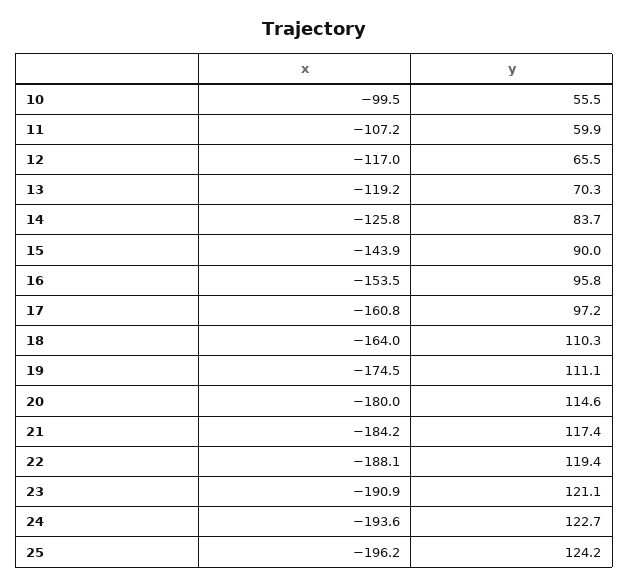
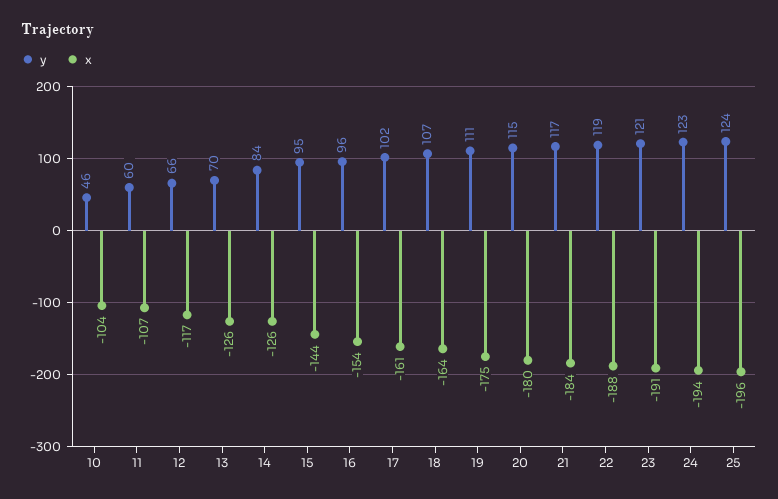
  {
    "x": {
-     "10": -99.5,
+     "10": -104,
      "11": -107.2,
      "12": -117,
-     "13": -119.2,
+     "13": -126,
      "14": -125.8,
      "15": -143.9,
      "16": -153.5,
      "17": -160.8,
      "18": -164,
      "19": -174.5,
      "20": -180,
      "21": -184.2,
      "22": -188.1,
      "23": -190.9,
      "24": -193.6,
      "25": -196.2
    },
    "y": {
-     "10": 55.5,
+     "10": 46,
      "11": 59.9,
      "12": 65.5,
      "13": 70.3,
      "14": 83.7,
-     "15": 90,
+     "15": 95,
      "16": 95.8,
-     "17": 97.2,
+     "17": 102,
-     "18": 110.3,
+     "18": 107,
      "19": 111.1,
      "20": 114.6,
      "21": 117.4,
      "22": 119.4,
      "23": 121.1,
      "24": 122.7,
      "25": 124.2
    }
  }

